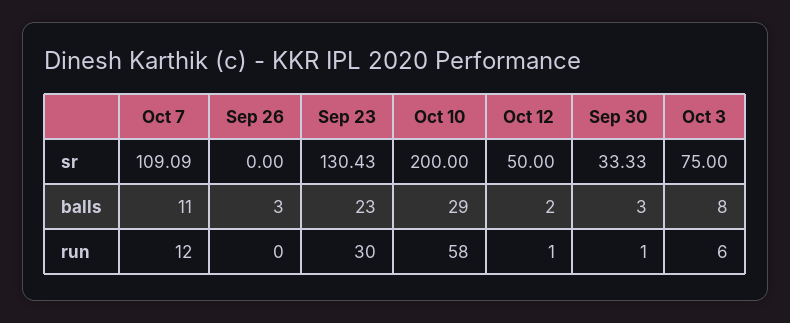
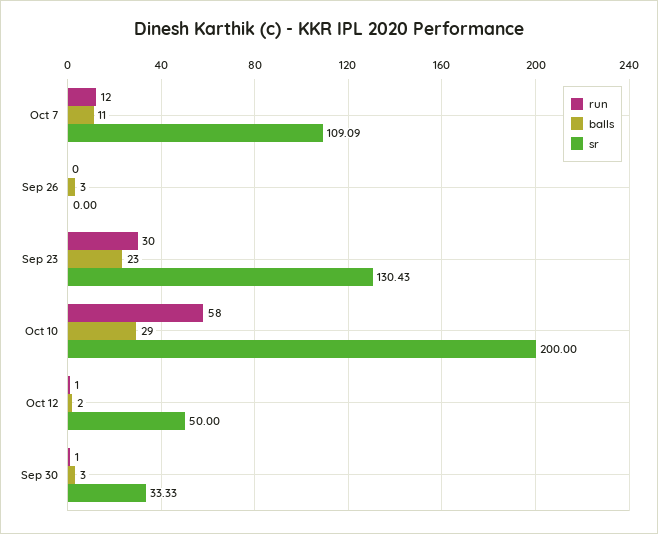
  {
    "sr": {
      "Oct 7": 109.09,
      "Sep 26": 0,
      "Sep 23": 130.43,
      "Oct 10": 200,
      "Oct 12": 50,
-     "Sep 30": 33.33,
+     "Sep 30": 33.33
-     "Oct 3": 75
    },
    "balls": {
      "Oct 7": 11,
      "Sep 26": 3,
      "Sep 23": 23,
      "Oct 10": 29,
      "Oct 12": 2,
-     "Sep 30": 3,
+     "Sep 30": 3
-     "Oct 3": 8
    },
    "run": {
      "Oct 7": 12,
      "Sep 26": 0,
      "Sep 23": 30,
      "Oct 10": 58,
      "Oct 12": 1,
-     "Sep 30": 1,
+     "Sep 30": 1
-     "Oct 3": 6
    }
  }

